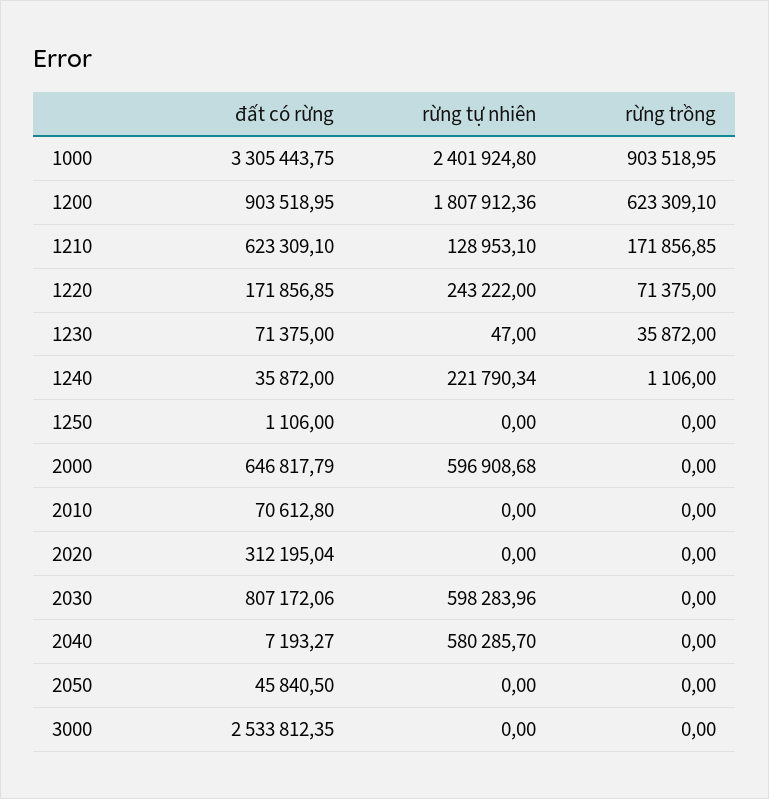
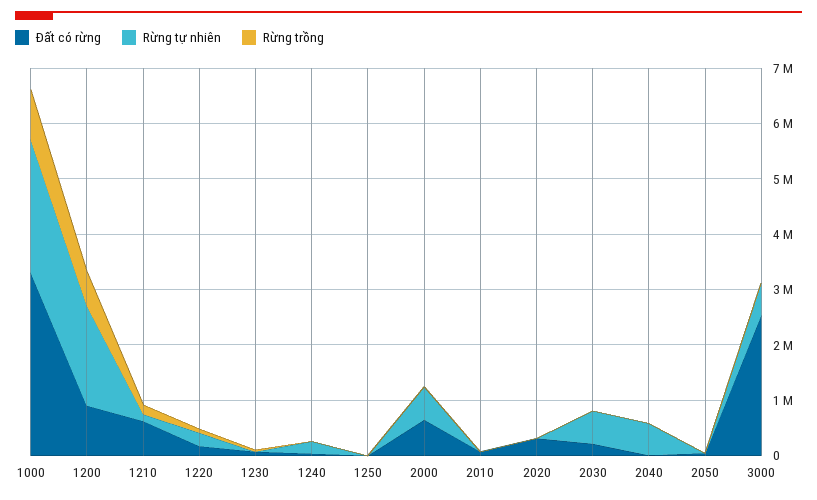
  {
    "đất có rừng": {
      "1000": 3305443.75,
      "1200": 903518.95,
      "1210": 623309.1,
      "1220": 171856.85,
      "1230": 71375,
      "1240": 35872,
      "1250": 1106,
      "2000": 646817.79,
      "2010": 70612.8,
      "2020": 312195.04,
-     "2030": 807172.06,
+     "2030": 200000,
      "2040": 7193.27,
      "2050": 45840.5,
      "3000": 2533812.35
    },
    "rừng tự nhiên": {
      "1000": 2401924.8,
      "1200": 1807912.36,
      "1210": 128953.1,
      "1220": 243222,
      "1230": 47,
      "1240": 221790.34,
      "1250": 0,
      "2000": 596908.68,
      "2010": 0,
      "2020": 0,
      "2030": 598283.96,
      "2040": 580285.7,
      "2050": 0,
-     "3000": 0
+     "3000": 600000
    },
    "rừng trồng": {
      "1000": 903518.95,
      "1200": 623309.1,
      "1210": 171856.85,
      "1220": 71375,
      "1230": 35872,
      "1240": 1106,
      "1250": 0,
      "2000": 0,
      "2010": 0,
      "2020": 0,
      "2030": 0,
      "2040": 0,
      "2050": 0,
      "3000": 0
    }
  }

